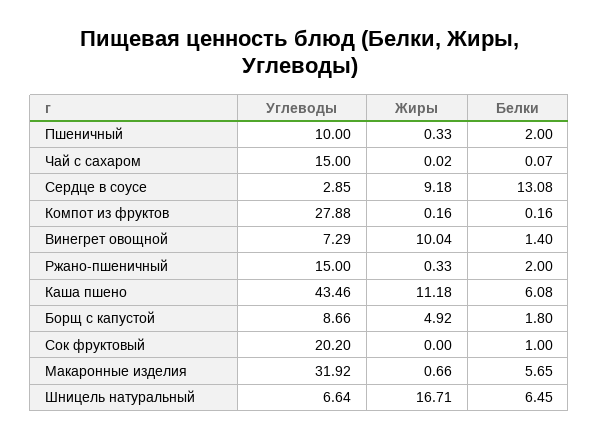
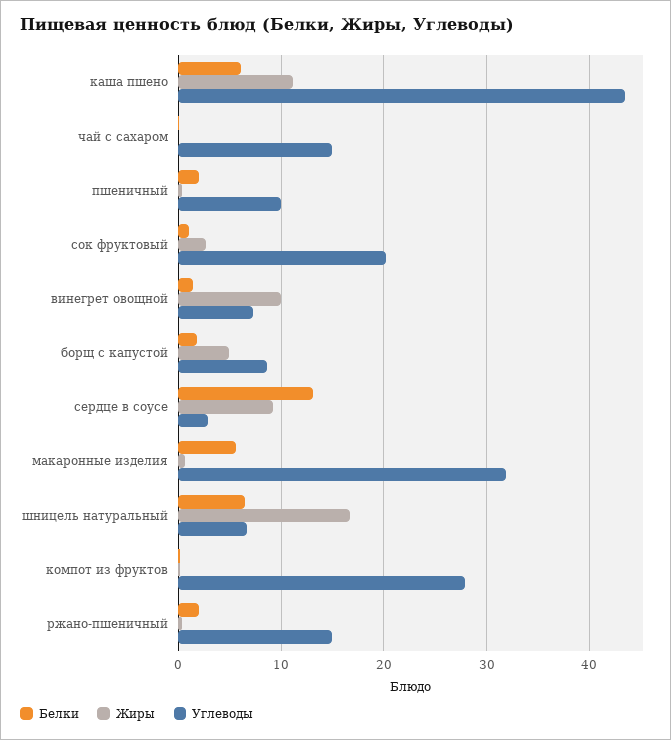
  {
    "Углеводы": {
      "Пшеничный": 10,
      "Чай с сахаром": 15,
      "Сердце в соусе": 2.85,
      "Компот из фруктов": 27.88,
      "Винегрет овощной": 7.29,
      "Ржано-пшеничный": 15,
      "Каша пшено": 43.46,
      "Борщ с капустой": 8.66,
      "Сок фруктовый": 20.2,
      "Макаронные изделия": 31.92,
      "Шницель натуральный": 6.64
    },
    "Жиры": {
      "Пшеничный": 0.33,
      "Чай с сахаром": 0.02,
      "Сердце в соусе": 9.18,
      "Компот из фруктов": 0.16,
      "Винегрет овощной": 10.04,
      "Ржано-пшеничный": 0.33,
      "Каша пшено": 11.18,
      "Борщ с капустой": 4.92,
-     "Сок фруктовый": 0,
+     "Сок фруктовый": 3,
      "Макаронные изделия": 0.66,
      "Шницель натуральный": 16.71
    },
    "Белки": {
      "Пшеничный": 2,
      "Чай с сахаром": 0.07,
      "Сердце в соусе": 13.08,
      "Компот из фруктов": 0.16,
      "Винегрет овощной": 1.4,
      "Ржано-пшеничный": 2,
      "Каша пшено": 6.08,
      "Борщ с капустой": 1.8,
      "Сок фруктовый": 1,
      "Макаронные изделия": 5.65,
      "Шницель натуральный": 6.45
    }
  }

